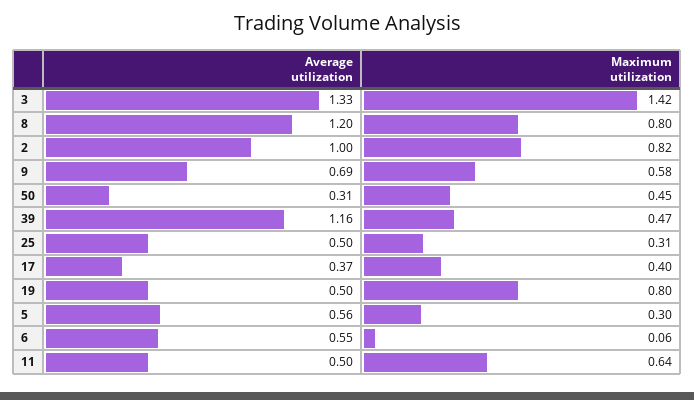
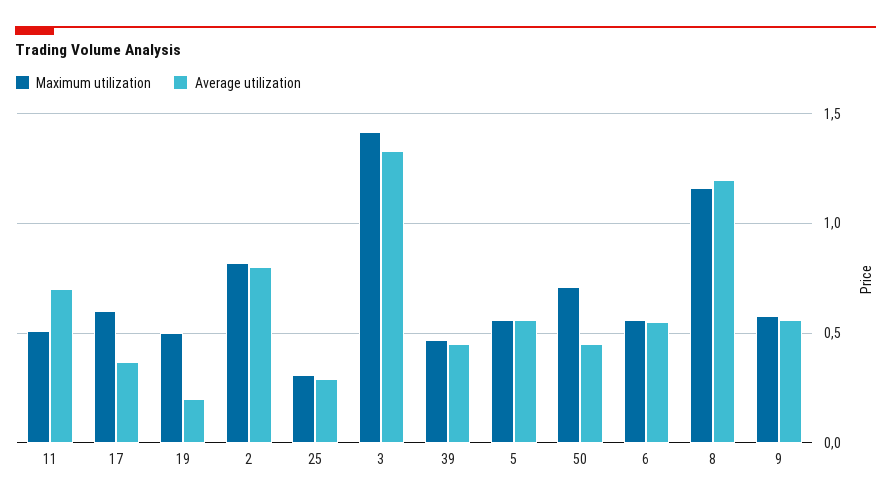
  {
    "Average utilization": {
      "3": 1.33,
      "8": 1.2,
-     "2": 1,
+     "2": 0.8,
-     "9": 0.69,
+     "9": 0.55,
-     "50": 0.31,
+     "50": 0.45,
-     "39": 1.16,
+     "39": 0.45,
-     "25": 0.5,
+     "25": 0.3,
      "17": 0.37,
-     "19": 0.5,
+     "19": 0.2,
      "5": 0.56,
      "6": 0.55,
-     "11": 0.5
+     "11": 0.7
    },
    "Maximum utilization": {
      "3": 1.42,
-     "8": 0.8,
+     "8": 1.15,
      "2": 0.82,
      "9": 0.58,
-     "50": 0.45,
+     "50": 0.7,
      "39": 0.47,
      "25": 0.31,
-     "17": 0.4,
+     "17": 0.6,
-     "19": 0.8,
+     "19": 0.5,
-     "5": 0.3,
+     "5": 0.55,
-     "6": 0.06,
+     "6": 0.55,
-     "11": 0.64
+     "11": 0.5
    }
  }

